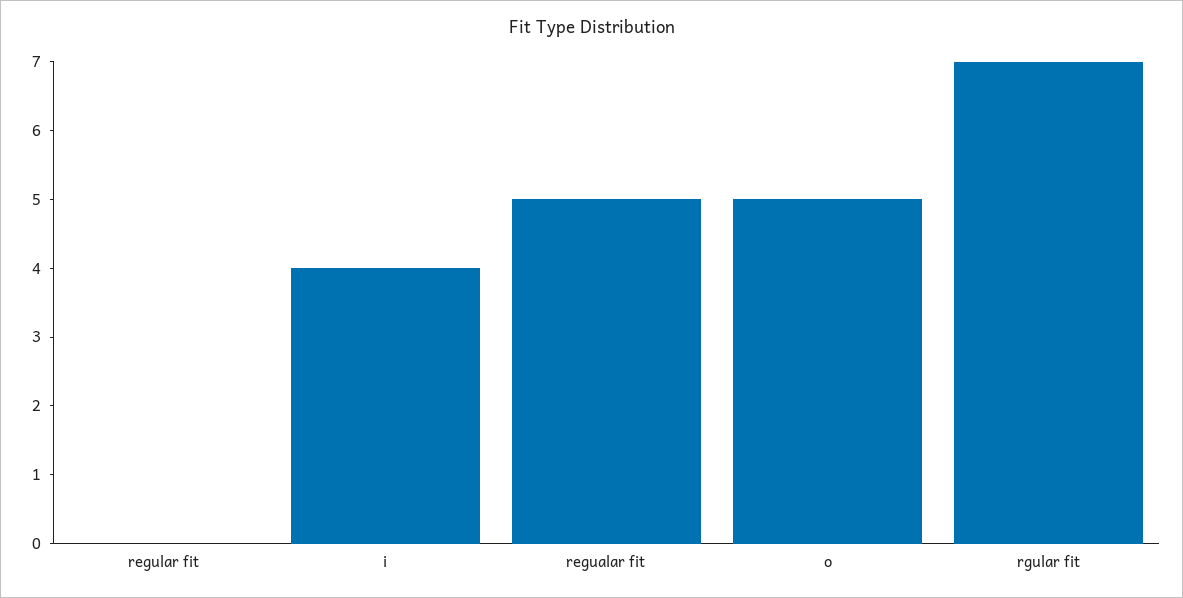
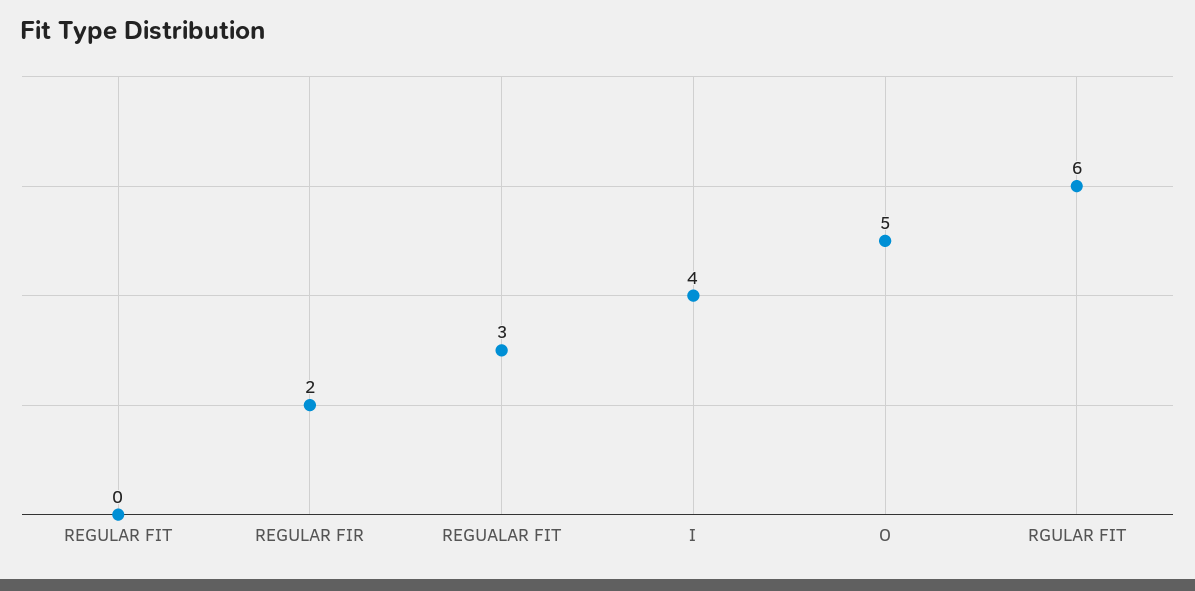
  {
    "regular fit": 0,
    "i": 4,
-   "regualar fit": 5,
+   "regualar fit": 3,
    "o": 5,
-   "rgular fit": 7
+   "rgular fit": 6,
+   "REGULAR FIR": 2
  }

